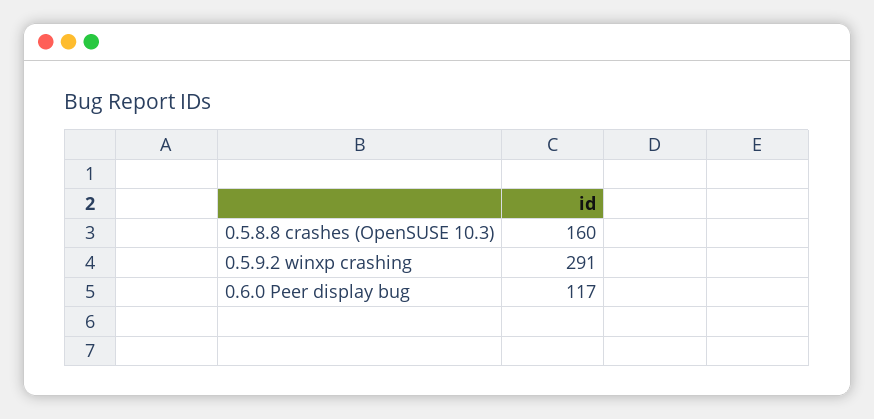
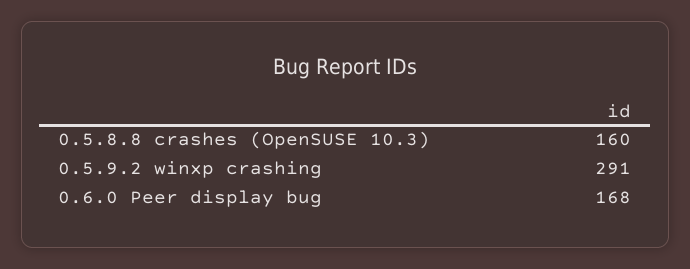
  {
    "0.5.8.8 crashes (OpenSUSE 10.3)": 160,
    "0.5.9.2 winxp crashing": 291,
-   "0.6.0 Peer display bug": 117
+   "0.6.0 Peer display bug": 168
  }

